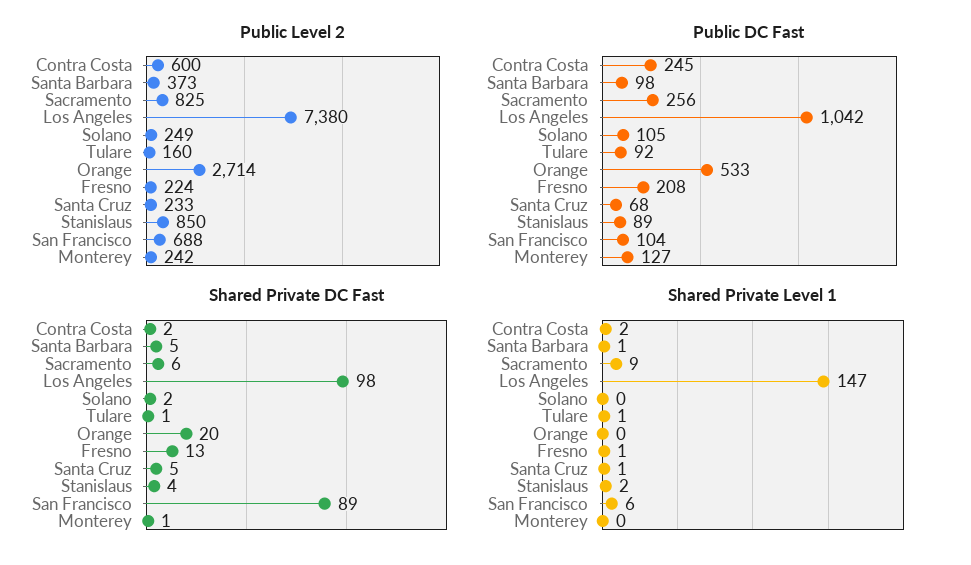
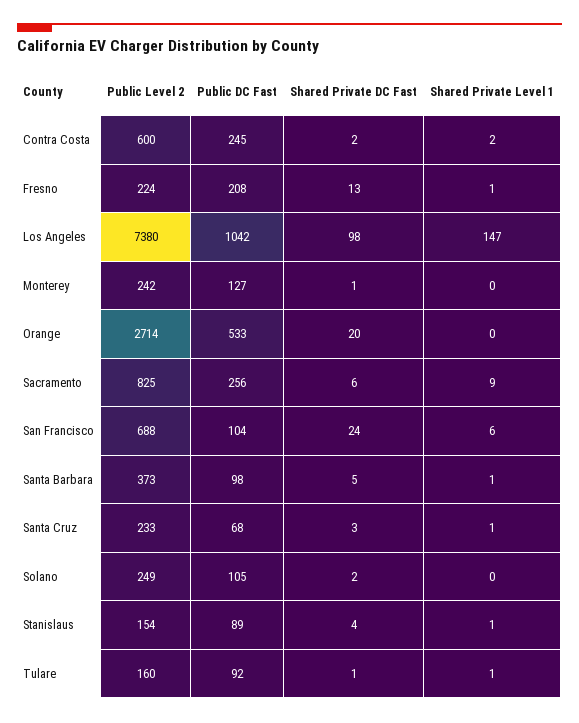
  {
    "Public Level 2": {
      "Contra Costa": 600,
      "Santa Barbara": 373,
      "Sacramento": 825,
      "Los Angeles": 7380,
      "Solano": 249,
      "Tulare": 160,
      "Orange": 2714,
      "Fresno": 224,
      "Santa Cruz": 233,
-     "Stanislaus": 850,
+     "Stanislaus": 154,
      "San Francisco": 688,
      "Monterey": 242
    },
    "Public DC Fast": {
      "Contra Costa": 245,
      "Santa Barbara": 98,
      "Sacramento": 256,
      "Los Angeles": 1042,
      "Solano": 105,
      "Tulare": 92,
      "Orange": 533,
      "Fresno": 208,
      "Santa Cruz": 68,
      "Stanislaus": 89,
      "San Francisco": 104,
      "Monterey": 127
    },
    "Shared Private DC Fast": {
      "Contra Costa": 2,
      "Santa Barbara": 5,
      "Sacramento": 6,
      "Los Angeles": 98,
      "Solano": 2,
      "Tulare": 1,
      "Orange": 20,
      "Fresno": 13,
-     "Santa Cruz": 5,
+     "Santa Cruz": 3,
      "Stanislaus": 4,
-     "San Francisco": 89,
+     "San Francisco": 24,
      "Monterey": 1
    },
    "Shared Private Level 1": {
      "Contra Costa": 2,
      "Santa Barbara": 1,
      "Sacramento": 9,
      "Los Angeles": 147,
      "Solano": 0,
      "Tulare": 1,
      "Orange": 0,
      "Fresno": 1,
      "Santa Cruz": 1,
-     "Stanislaus": 2,
+     "Stanislaus": 1,
      "San Francisco": 6,
      "Monterey": 0
    }
  }

